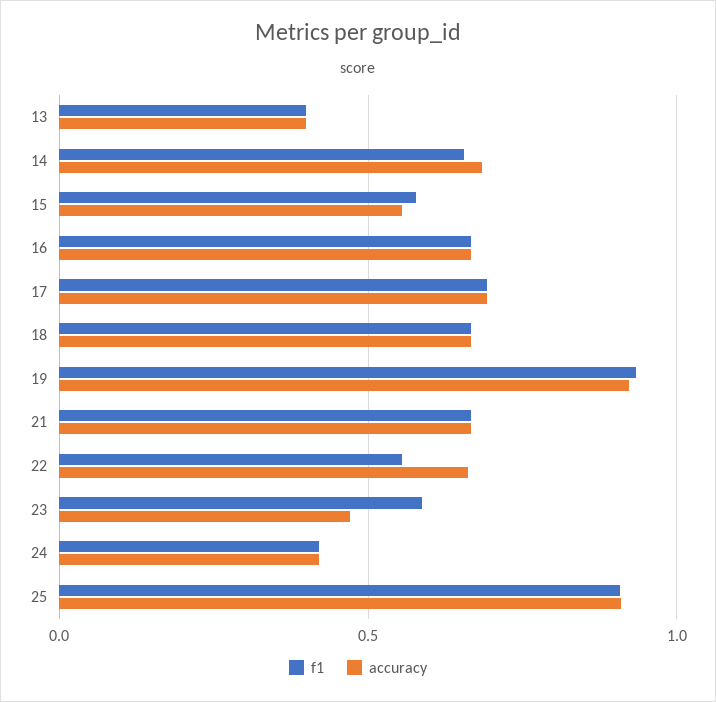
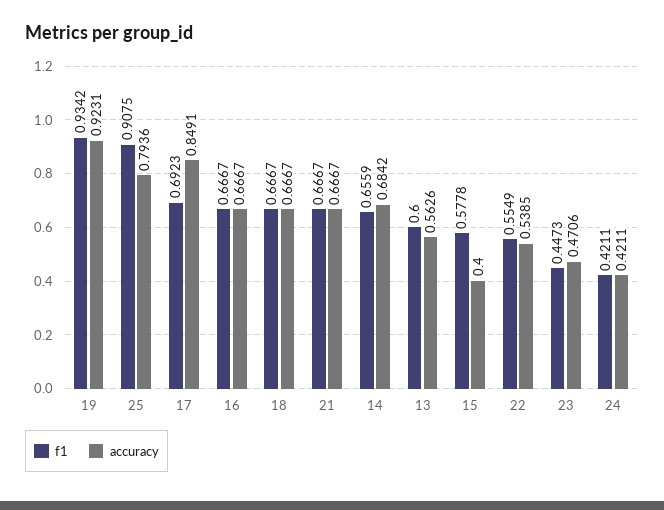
  {
    "f1": {
-     "13": 0.4,
+     "13": 0.6,
      "14": 0.6559,
      "15": 0.5778,
      "16": 0.6667,
      "17": 0.6923,
      "18": 0.6667,
      "19": 0.9342,
      "21": 0.6667,
      "22": 0.5549,
-     "23": 0.6,
+     "23": 0.4473,
      "24": 0.4211,
      "25": 0.9075
    },
    "accuracy": {
-     "13": 0.4,
+     "13": 0.5626,
      "14": 0.6842,
-     "15": 0.55,
+     "15": 0.4,
      "16": 0.6667,
-     "17": 0.7,
+     "17": 0.8491,
      "18": 0.6667,
      "19": 0.9231,
      "21": 0.6667,
-     "22": 0.65,
+     "22": 0.5385,
      "23": 0.4706,
      "24": 0.4211,
-     "25": 0.9
+     "25": 0.7936
    }
  }

